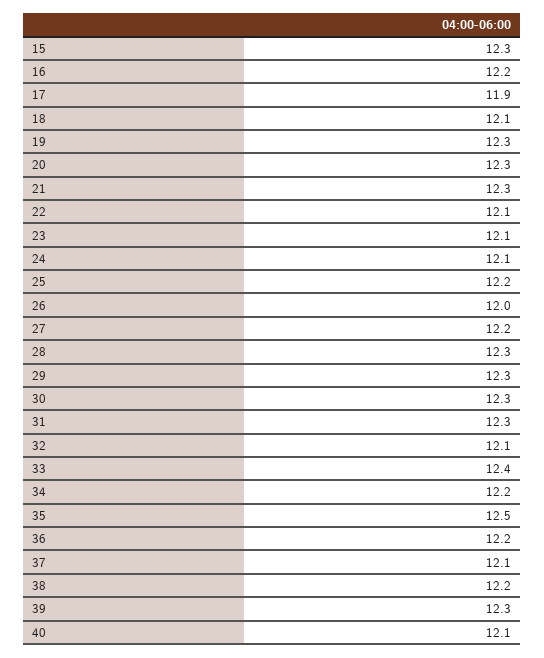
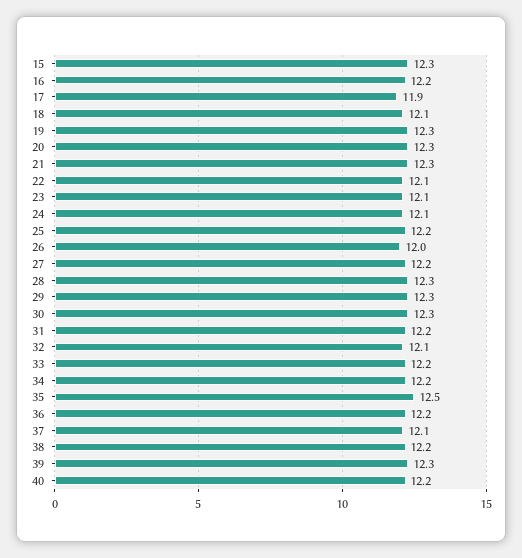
  {
    "15": 12.3,
    "16": 12.2,
    "17": 11.9,
    "18": 12.1,
    "19": 12.3,
    "20": 12.3,
    "21": 12.3,
    "22": 12.1,
    "23": 12.1,
    "24": 12.1,
    "25": 12.2,
    "26": 12,
    "27": 12.2,
    "28": 12.3,
    "29": 12.3,
    "30": 12.3,
-   "31": 12.3,
+   "31": 12.2,
    "32": 12.1,
-   "33": 12.4,
+   "33": 12.2,
    "34": 12.2,
    "35": 12.5,
    "36": 12.2,
    "37": 12.1,
    "38": 12.2,
    "39": 12.3,
-   "40": 12.1
+   "40": 12.2
  }

